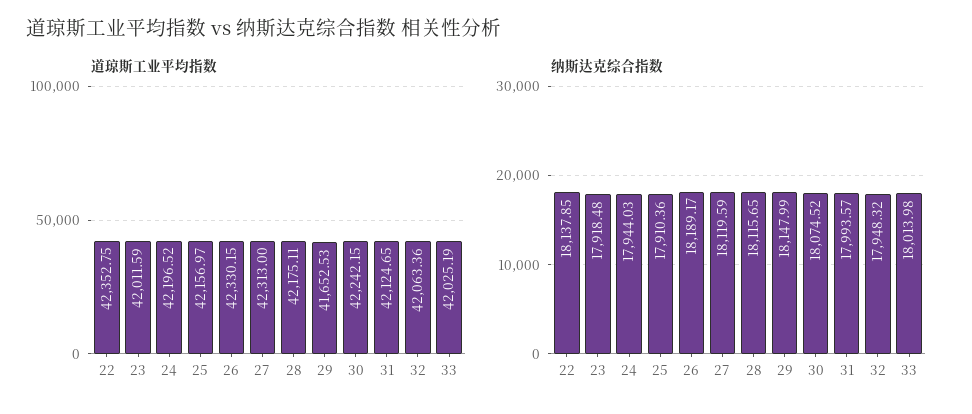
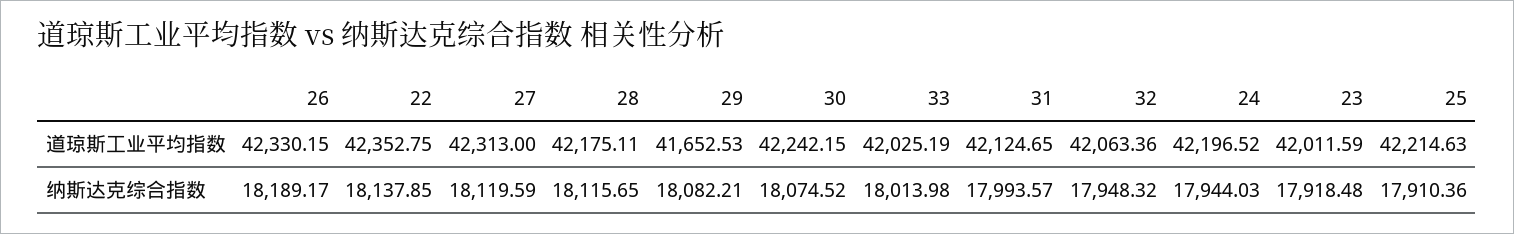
  {
    "道琼斯工业平均指数": {
      "22": 42352.75,
      "23": 42011.59,
      "24": 42196.52,
-     "25": 42156.97,
+     "25": 42214.63,
      "26": 42330.15,
      "27": 42313,
      "28": 42175.11,
      "29": 41652.53,
      "30": 42242.15,
      "31": 42124.65,
      "32": 42063.36,
      "33": 42025.19
    },
    "纳斯达克综合指数": {
      "22": 18137.85,
      "23": 17918.48,
      "24": 17944.03,
      "25": 17910.36,
      "26": 18189.17,
      "27": 18119.59,
      "28": 18115.65,
-     "29": 18147.99,
+     "29": 18082.21,
      "30": 18074.52,
      "31": 17993.57,
      "32": 17948.32,
      "33": 18013.98
    }
  }

